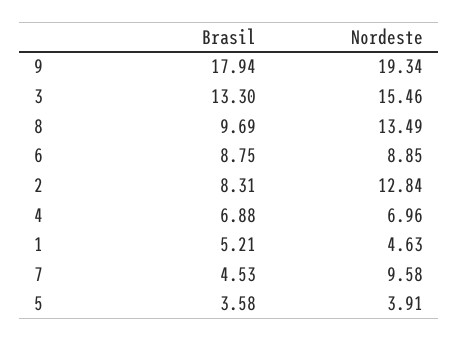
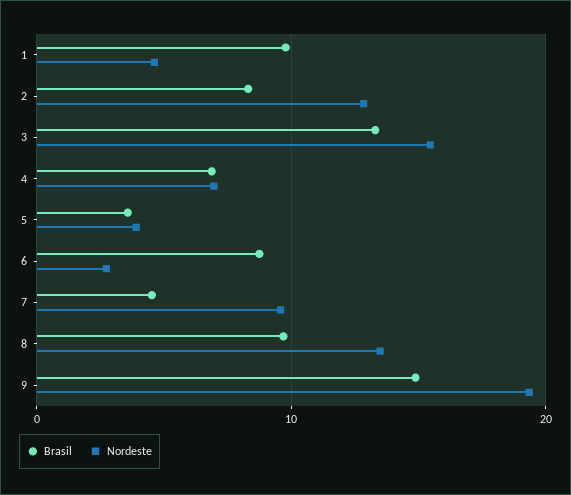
  {
    "Brasil": {
-     "9": 17.94,
+     "9": 15,
      "3": 13.3,
      "8": 9.69,
      "6": 8.75,
      "2": 8.31,
      "4": 6.88,
-     "1": 5.21,
+     "1": 10,
      "7": 4.53,
      "5": 3.58
    },
    "Nordeste": {
      "9": 19.34,
      "3": 15.46,
      "8": 13.49,
-     "6": 8.85,
+     "6": 3,
      "2": 12.84,
      "4": 6.96,
      "1": 4.63,
      "7": 9.58,
      "5": 3.91
    }
  }

